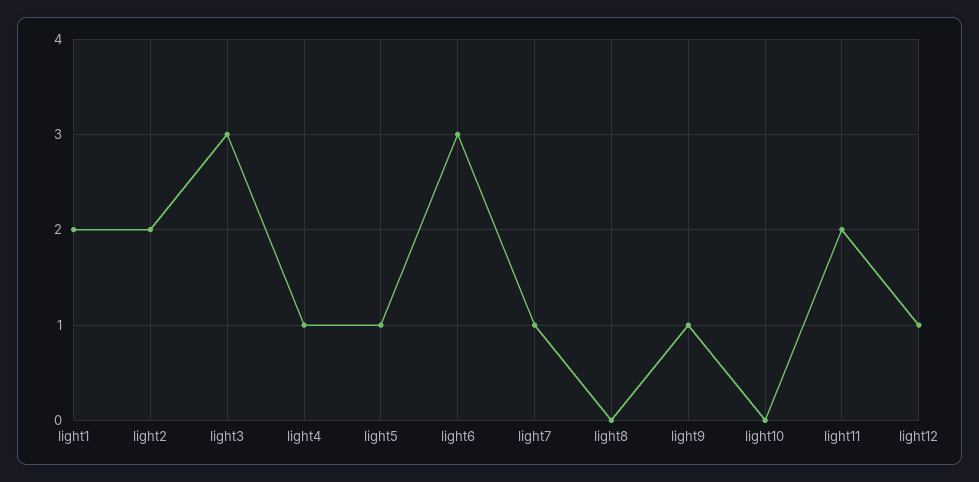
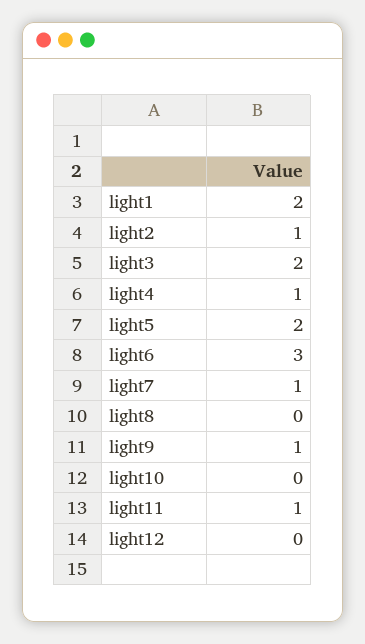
  {
    "light1": 2,
-   "light2": 2,
+   "light2": 1,
-   "light3": 3,
+   "light3": 2,
    "light4": 1,
-   "light5": 1,
+   "light5": 2,
    "light6": 3,
    "light7": 1,
    "light8": 0,
    "light9": 1,
    "light10": 0,
-   "light11": 2,
+   "light11": 1,
-   "light12": 1
+   "light12": 0
  }

